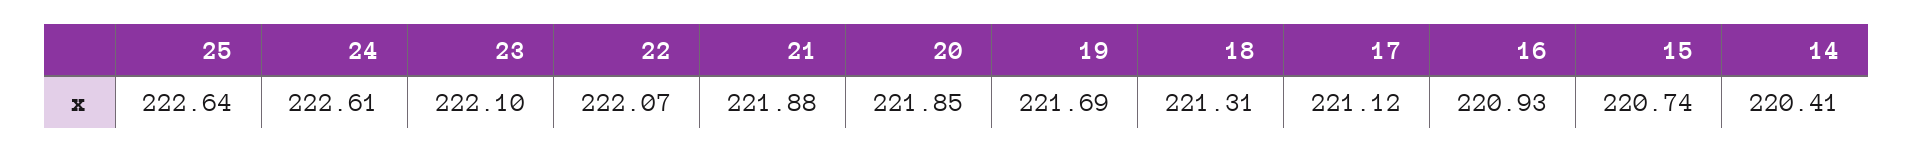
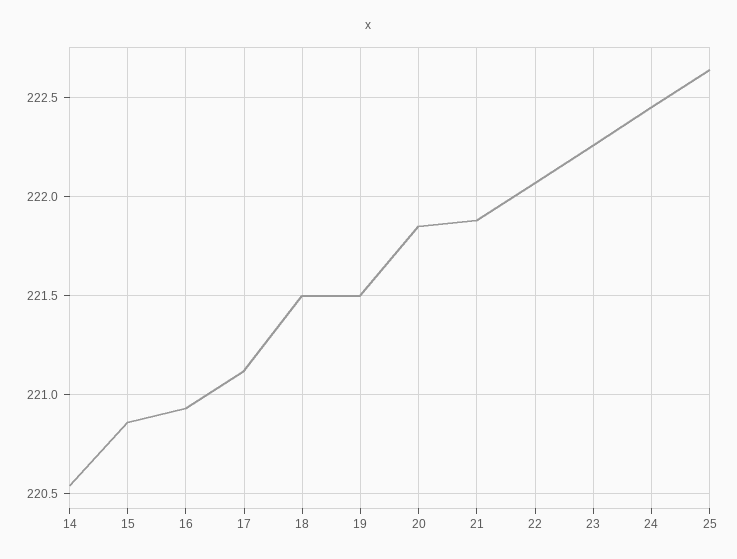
  {
    "25": 222.64,
-   "24": 222.61,
+   "24": 222.45,
-   "23": 222.1,
+   "23": 222.25,
    "22": 222.07,
    "21": 221.88,
    "20": 221.85,
-   "19": 221.69,
+   "19": 221.5,
-   "18": 221.31,
+   "18": 221.5,
    "17": 221.12,
    "16": 220.93,
-   "15": 220.74,
+   "15": 220.85,
-   "14": 220.41
+   "14": 220.55
  }

